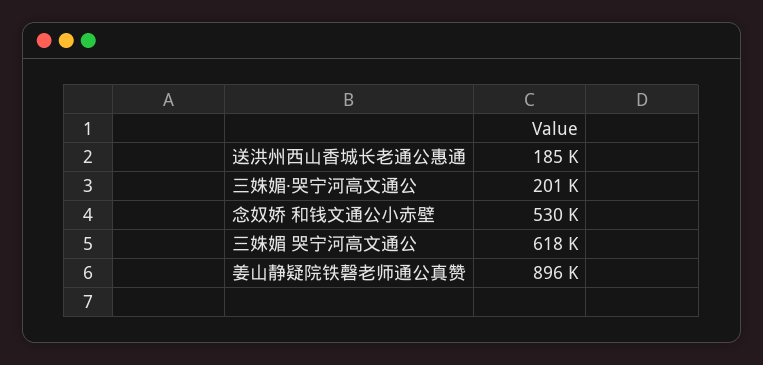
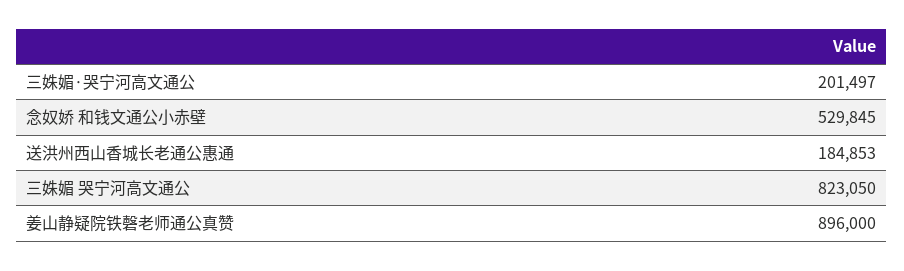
  {
    "送洪州西山香城长老通公惠通": 184853,
    "三姝媚·哭宁河高文通公": 201497,
    "念奴娇 和钱文通公小赤壁": 529845,
-   "三姝媚 哭宁河高文通公": 618000,
+   "三姝媚 哭宁河高文通公": 823050,
    "姜山静疑院铁磬老师通公真赞": 896000
  }

